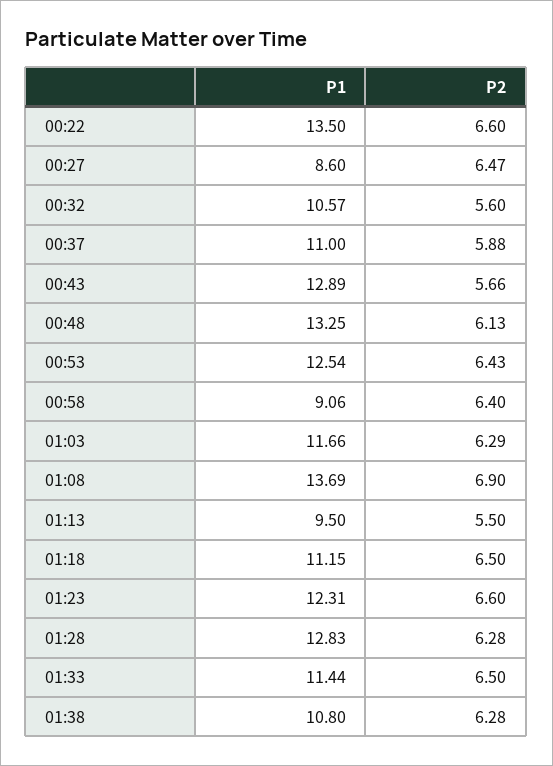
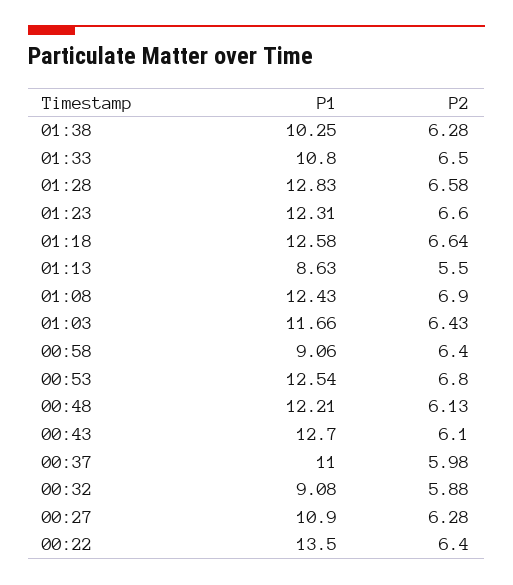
  {
    "P1": {
      "00:22": 13.5,
-     "00:27": 8.6,
+     "00:27": 10.9,
-     "00:32": 10.57,
+     "00:32": 9.08,
      "00:37": 11,
-     "00:43": 12.89,
+     "00:43": 12.7,
-     "00:48": 13.25,
+     "00:48": 12.21,
      "00:53": 12.54,
      "00:58": 9.06,
      "01:03": 11.66,
-     "01:08": 13.69,
+     "01:08": 12.43,
-     "01:13": 9.5,
+     "01:13": 8.63,
-     "01:18": 11.15,
+     "01:18": 12.58,
      "01:23": 12.31,
      "01:28": 12.83,
-     "01:33": 11.44,
+     "01:33": 10.8,
-     "01:38": 10.8
+     "01:38": 10.25
    },
    "P2": {
-     "00:22": 6.6,
+     "00:22": 6.4,
-     "00:27": 6.47,
+     "00:27": 6.28,
-     "00:32": 5.6,
+     "00:32": 5.88,
-     "00:37": 5.88,
+     "00:37": 5.98,
-     "00:43": 5.66,
+     "00:43": 6.1,
      "00:48": 6.13,
-     "00:53": 6.43,
+     "00:53": 6.8,
      "00:58": 6.4,
-     "01:03": 6.29,
+     "01:03": 6.43,
      "01:08": 6.9,
      "01:13": 5.5,
-     "01:18": 6.5,
+     "01:18": 6.64,
      "01:23": 6.6,
-     "01:28": 6.28,
+     "01:28": 6.58,
      "01:33": 6.5,
      "01:38": 6.28
    }
  }

